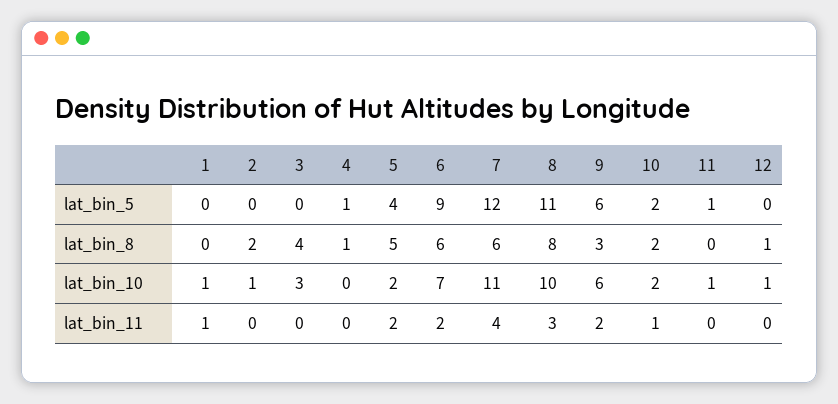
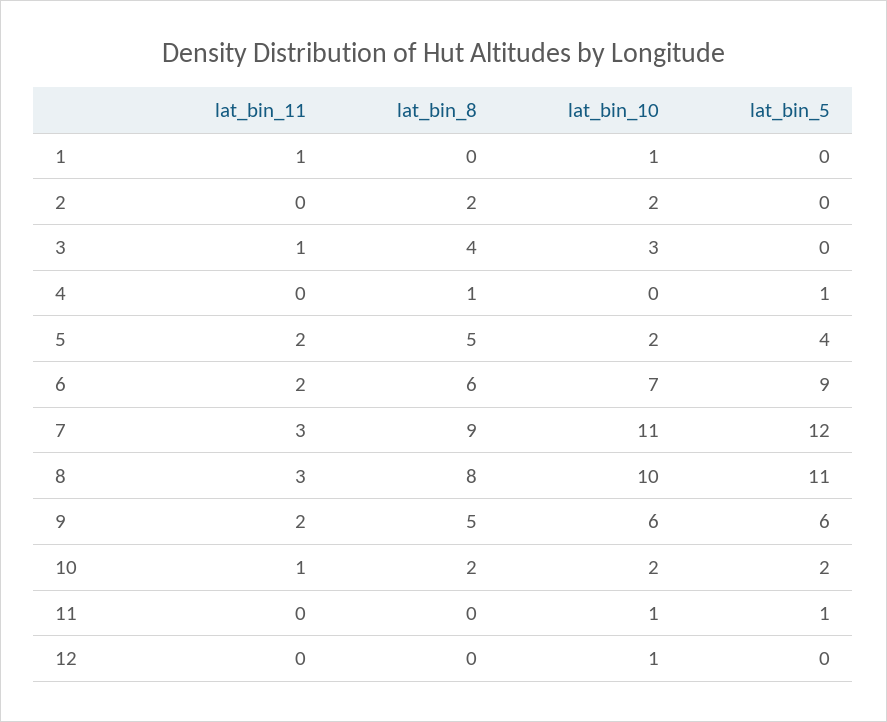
  {
    "1": {
      "lat_bin_5": 0,
      "lat_bin_8": 0,
      "lat_bin_10": 1,
      "lat_bin_11": 1
    },
    "2": {
      "lat_bin_5": 0,
      "lat_bin_8": 2,
-     "lat_bin_10": 1,
+     "lat_bin_10": 2,
      "lat_bin_11": 0
    },
    "3": {
      "lat_bin_5": 0,
      "lat_bin_8": 4,
      "lat_bin_10": 3,
-     "lat_bin_11": 0
+     "lat_bin_11": 1
    },
    "4": {
      "lat_bin_5": 1,
      "lat_bin_8": 1,
      "lat_bin_10": 0,
      "lat_bin_11": 0
    },
    "5": {
      "lat_bin_5": 4,
      "lat_bin_8": 5,
      "lat_bin_10": 2,
      "lat_bin_11": 2
    },
    "6": {
      "lat_bin_5": 9,
      "lat_bin_8": 6,
      "lat_bin_10": 7,
      "lat_bin_11": 2
    },
    "7": {
      "lat_bin_5": 12,
-     "lat_bin_8": 6,
+     "lat_bin_8": 9,
      "lat_bin_10": 11,
-     "lat_bin_11": 4
+     "lat_bin_11": 3
    },
    "8": {
      "lat_bin_5": 11,
      "lat_bin_8": 8,
      "lat_bin_10": 10,
      "lat_bin_11": 3
    },
    "9": {
      "lat_bin_5": 6,
-     "lat_bin_8": 3,
+     "lat_bin_8": 5,
      "lat_bin_10": 6,
      "lat_bin_11": 2
    },
    "10": {
      "lat_bin_5": 2,
      "lat_bin_8": 2,
      "lat_bin_10": 2,
      "lat_bin_11": 1
    },
    "11": {
      "lat_bin_5": 1,
      "lat_bin_8": 0,
      "lat_bin_10": 1,
      "lat_bin_11": 0
    },
    "12": {
      "lat_bin_5": 0,
-     "lat_bin_8": 1,
+     "lat_bin_8": 0,
      "lat_bin_10": 1,
      "lat_bin_11": 0
    }
  }

